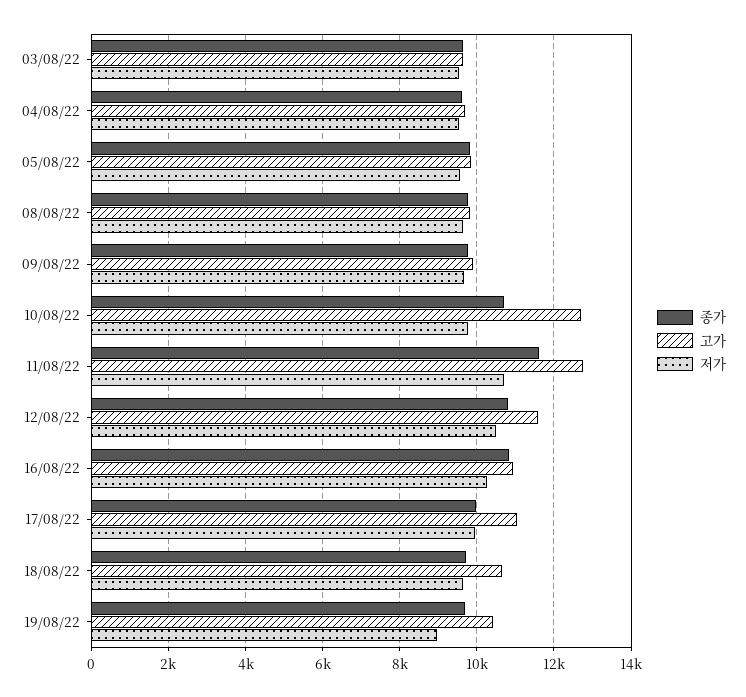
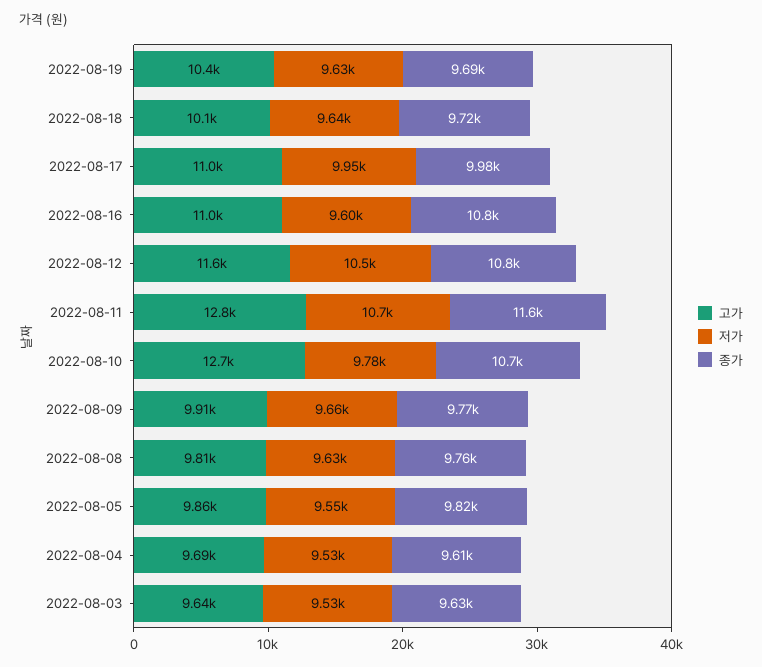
  {
    "종가": {
      "03/08/22": 9630,
      "04/08/22": 9610,
      "05/08/22": 9820,
      "08/08/22": 9760,
      "09/08/22": 9770,
      "10/08/22": 10700,
      "11/08/22": 11600,
      "12/08/22": 10800,
      "16/08/22": 10800,
      "17/08/22": 9980,
      "18/08/22": 9720,
      "19/08/22": 9690
    },
    "고가": {
      "03/08/22": 9640,
      "04/08/22": 9690,
      "05/08/22": 9860,
      "08/08/22": 9810,
      "09/08/22": 9910,
      "10/08/22": 12700,
      "11/08/22": 12800,
      "12/08/22": 11600,
      "16/08/22": 11000,
      "17/08/22": 11000,
-     "18/08/22": 10600,
+     "18/08/22": 10100,
      "19/08/22": 10400
    },
    "저가": {
      "03/08/22": 9530,
      "04/08/22": 9530,
      "05/08/22": 9550,
      "08/08/22": 9630,
      "09/08/22": 9660,
      "10/08/22": 9780,
      "11/08/22": 10700,
      "12/08/22": 10500,
-     "16/08/22": 10200,
+     "16/08/22": 9600,
      "17/08/22": 9950,
      "18/08/22": 9640,
-     "19/08/22": 9000
+     "19/08/22": 9630
    }
  }

